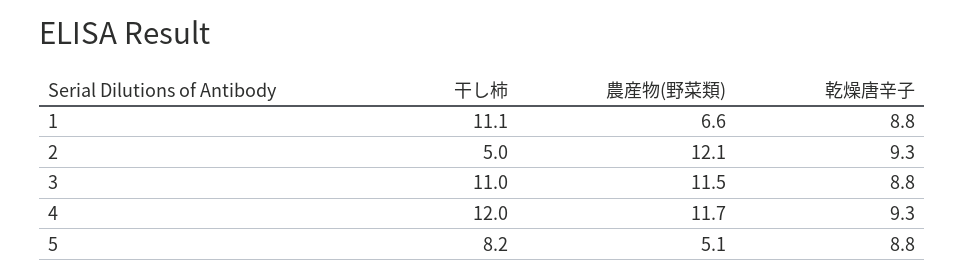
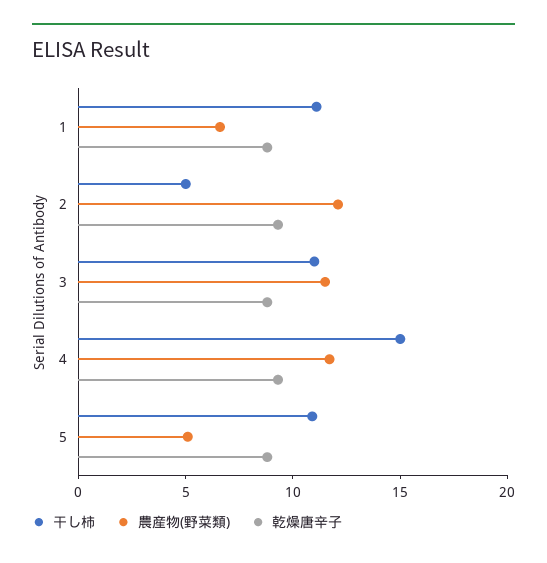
  {
    "干し柿": {
      "1": 11.1,
      "2": 5,
      "3": 11,
-     "4": 12,
+     "4": 15,
-     "5": 8.2
+     "5": 11
    },
    "農産物(野菜類)": {
      "1": 6.6,
      "2": 12.1,
      "3": 11.5,
      "4": 11.7,
      "5": 5.1
    },
    "乾燥唐辛子": {
      "1": 8.8,
      "2": 9.3,
      "3": 8.8,
      "4": 9.3,
      "5": 8.8
    }
  }

